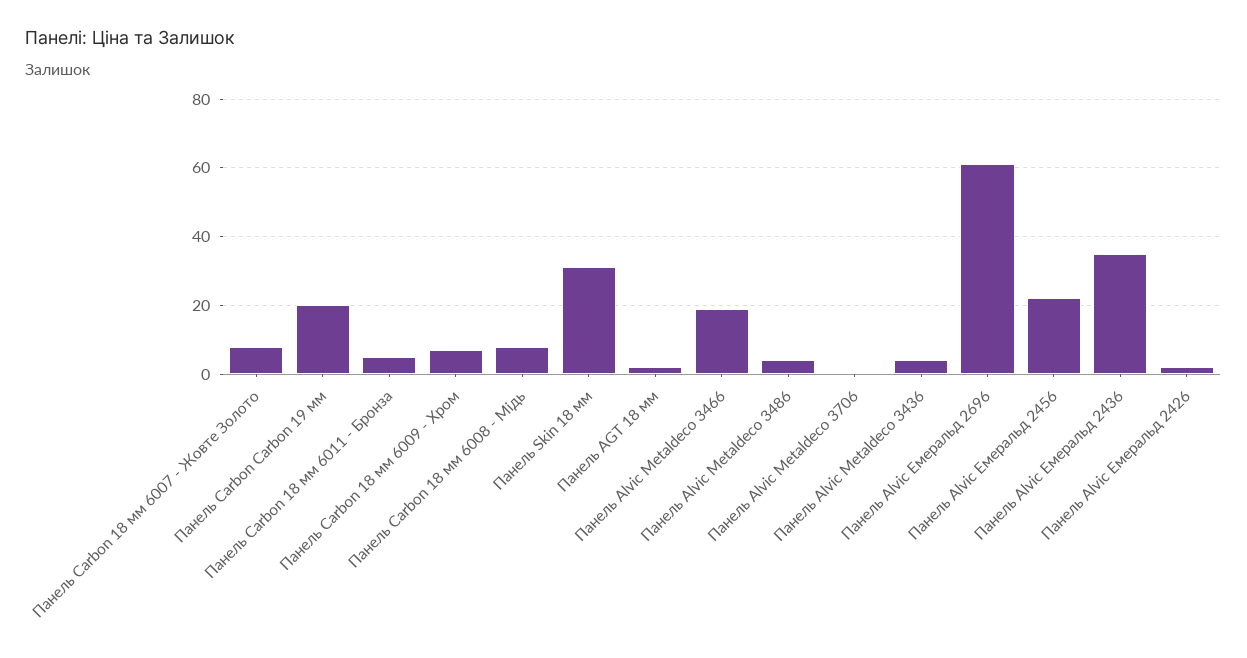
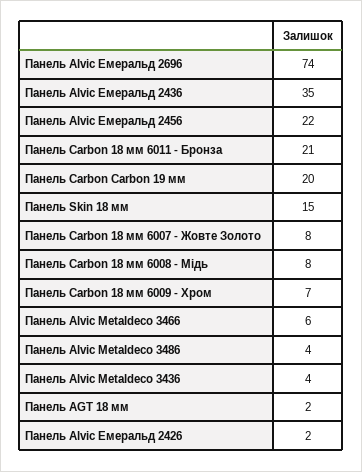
  {
    "Панель Carbon 18 мм 6007 - Жовте Золото": 8,
    "Панель Carbon Carbon 19 мм": 20,
-   "Панель Carbon 18 мм 6011 - Бронза": 5,
+   "Панель Carbon 18 мм 6011 - Бронза": 21,
    "Панель Carbon 18 мм 6009 - Хром": 7,
    "Панель Carbon 18 мм 6008 - Мідь": 8,
-   "Панель Skin 18 мм": 30,
+   "Панель Skin 18 мм": 15,
    "Панель AGT 18 мм": 2,
-   "Панель Alvic Metaldeco 3466": 20,
+   "Панель Alvic Metaldeco 3466": 6,
    "Панель Alvic Metaldeco 3486": 4,
-   "Панель Alvic Metaldeco 3706": 0,
    "Панель Alvic Metaldeco 3436": 4,
-   "Панель Alvic Емеральд 2696": 60,
+   "Панель Alvic Емеральд 2696": 74,
    "Панель Alvic Емеральд 2456": 22,
    "Панель Alvic Емеральд 2436": 35,
    "Панель Alvic Емеральд 2426": 2
  }

